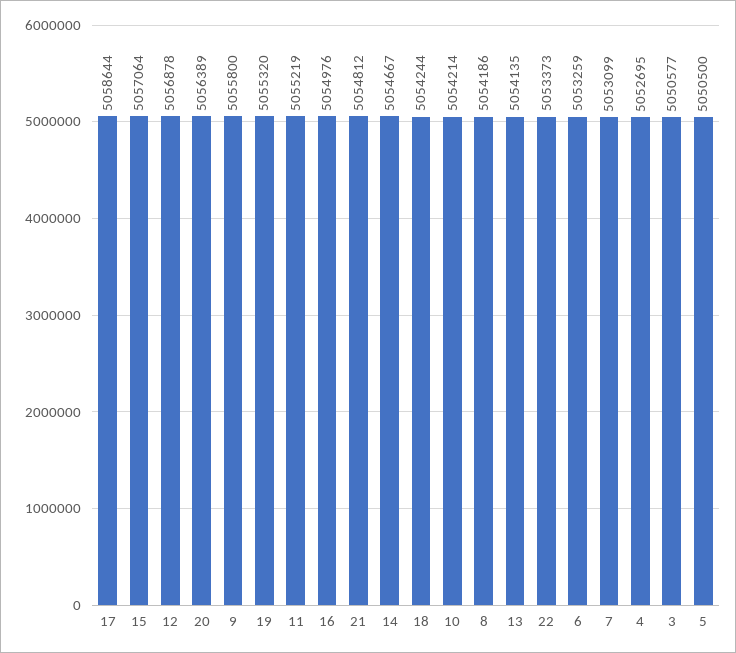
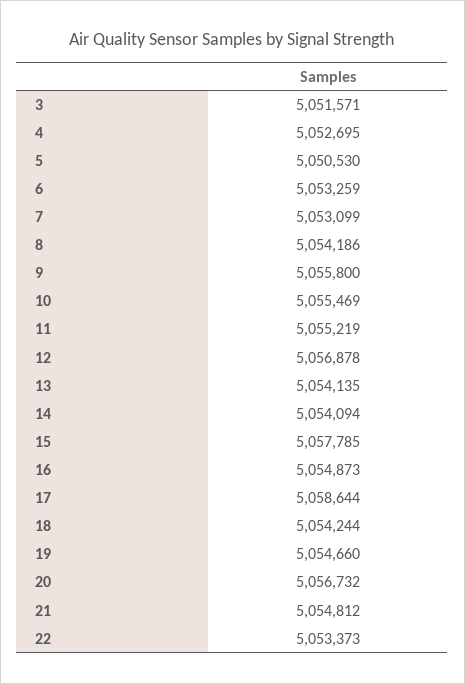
  {
    "17": 5058644,
-   "15": 5057064,
+   "15": 5057785,
    "12": 5056878,
-   "20": 5056389,
+   "20": 5056732,
    "9": 5055800,
-   "19": 5055320,
+   "19": 5054660,
    "11": 5055219,
-   "16": 5054976,
+   "16": 5054873,
    "21": 5054812,
-   "14": 5054667,
+   "14": 5054094,
    "18": 5054244,
-   "10": 5054214,
+   "10": 5055469,
    "8": 5054186,
    "13": 5054135,
    "22": 5053373,
    "6": 5053259,
    "7": 5053099,
    "4": 5052695,
-   "3": 5050577,
+   "3": 5051571,
-   "5": 5050500
+   "5": 5050530
  }

